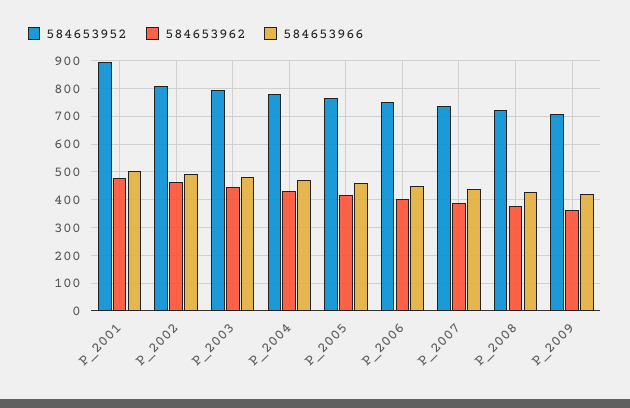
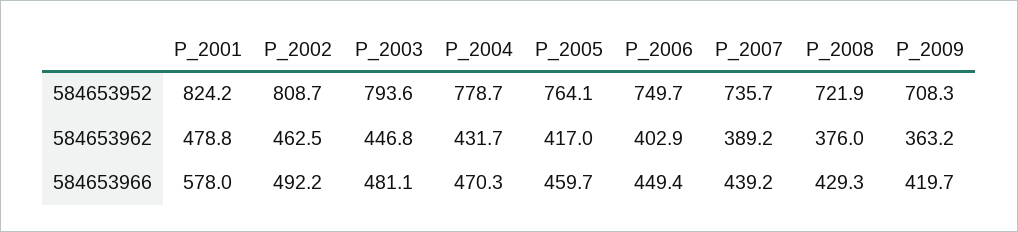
  {
    "584653952": {
-     "P_2001": 900,
+     "P_2001": 824.2,
      "P_2002": 808.7,
      "P_2003": 793.6,
      "P_2004": 778.7,
      "P_2005": 764.1,
      "P_2006": 749.7,
      "P_2007": 735.7,
      "P_2008": 721.9,
      "P_2009": 708.3
    },
    "584653962": {
      "P_2001": 478.8,
      "P_2002": 462.5,
      "P_2003": 446.8,
      "P_2004": 431.7,
      "P_2005": 417,
      "P_2006": 402.9,
      "P_2007": 389.2,
      "P_2008": 376,
      "P_2009": 363.2
    },
    "584653966": {
-     "P_2001": 500,
+     "P_2001": 578,
      "P_2002": 492.2,
      "P_2003": 481.1,
      "P_2004": 470.3,
      "P_2005": 459.7,
      "P_2006": 449.4,
      "P_2007": 439.2,
      "P_2008": 429.3,
      "P_2009": 419.7
    }
  }

